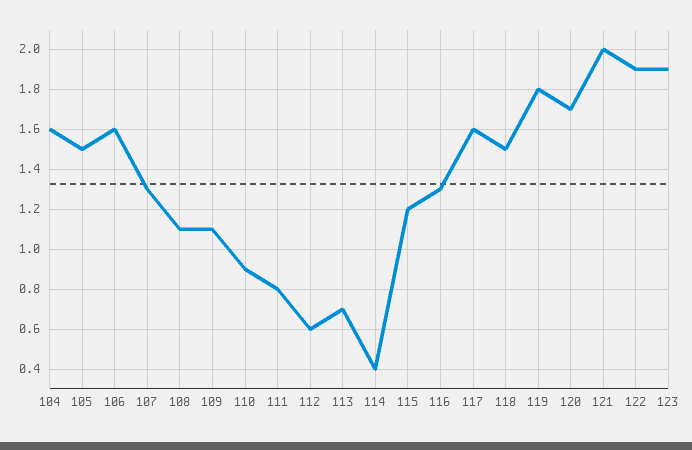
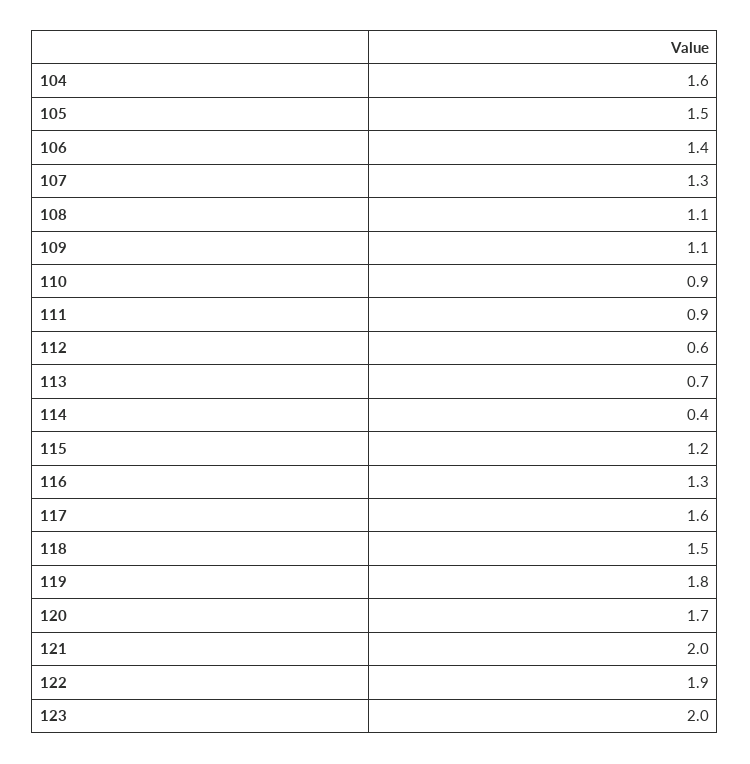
  {
    "104": 1.6,
    "105": 1.5,
-   "106": 1.6,
+   "106": 1.4,
    "107": 1.3,
    "108": 1.1,
    "109": 1.1,
    "110": 0.9,
-   "111": 0.8,
+   "111": 0.9,
    "112": 0.6,
    "113": 0.7,
    "114": 0.4,
    "115": 1.2,
    "116": 1.3,
    "117": 1.6,
    "118": 1.5,
    "119": 1.8,
    "120": 1.7,
    "121": 2,
    "122": 1.9,
-   "123": 1.9
+   "123": 2
  }

